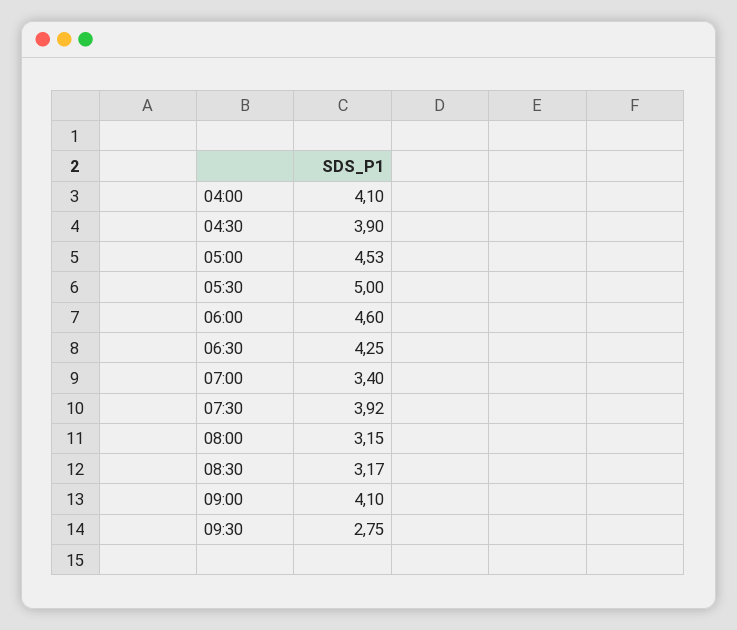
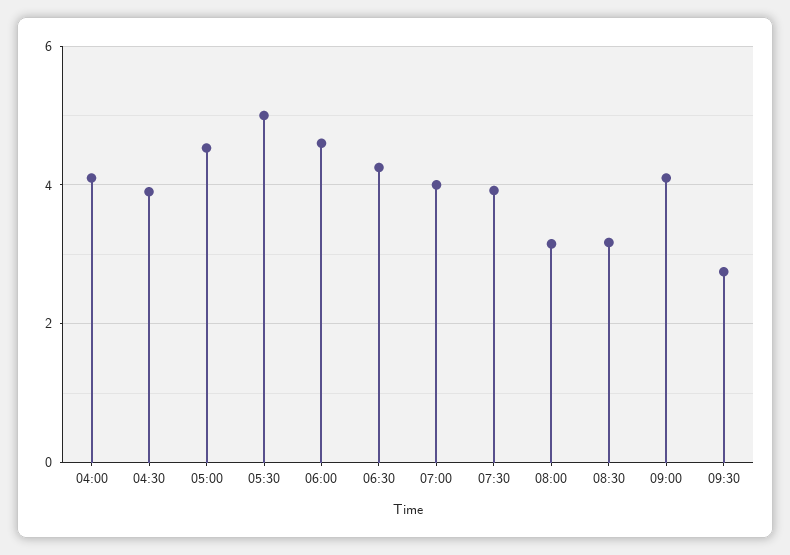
  {
    "04:00": 4.1,
    "04:30": 3.9,
    "05:00": 4.53,
    "05:30": 5,
    "06:00": 4.6,
    "06:30": 4.25,
-   "07:00": 3.4,
+   "07:00": 4,
    "07:30": 3.92,
    "08:00": 3.15,
    "08:30": 3.17,
    "09:00": 4.1,
    "09:30": 2.75
  }

